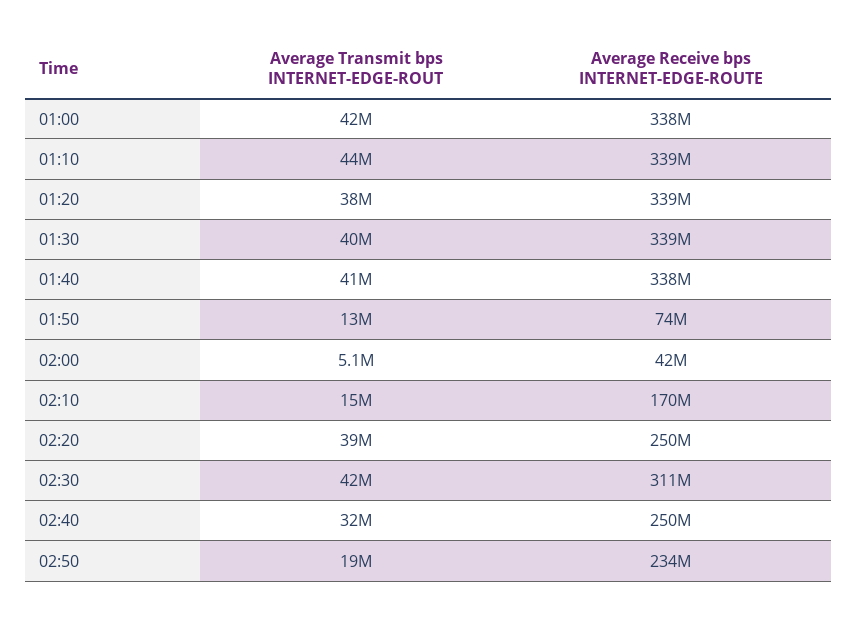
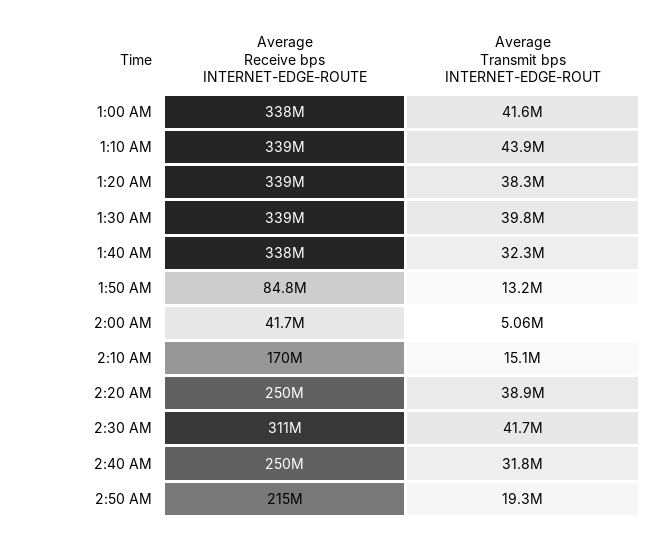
  {
    "Average Transmit bps INTERNET-EDGE-ROUT": {
      "01:00": 41600000,
      "01:10": 43900000,
      "01:20": 38300000,
      "01:30": 39800000,
-     "01:40": 41000000,
+     "01:40": 32300000,
      "01:50": 13200000,
      "02:00": 5060000,
      "02:10": 15100000,
      "02:20": 38900000,
      "02:30": 41700000,
      "02:40": 31800000,
      "02:50": 19300000
    },
    "Average Receive bps INTERNET-EDGE-ROUTE": {
      "01:00": 338000000,
      "01:10": 339000000,
      "01:20": 339000000,
      "01:30": 339000000,
      "01:40": 338000000,
-     "01:50": 74000000,
+     "01:50": 84800000,
      "02:00": 41700000,
      "02:10": 170000000,
      "02:20": 250000000,
      "02:30": 311000000,
      "02:40": 250000000,
-     "02:50": 234000000
+     "02:50": 215000000
    }
  }

